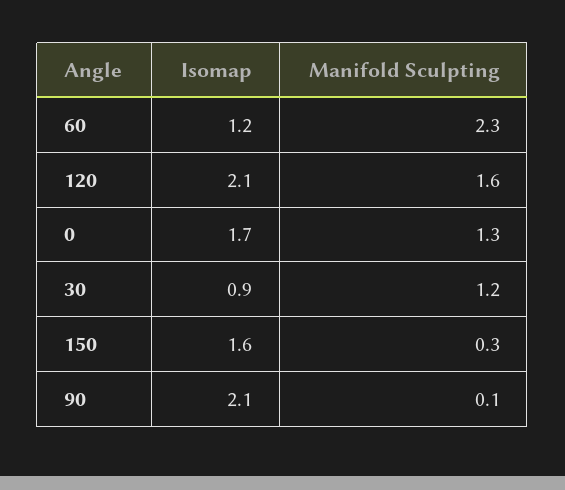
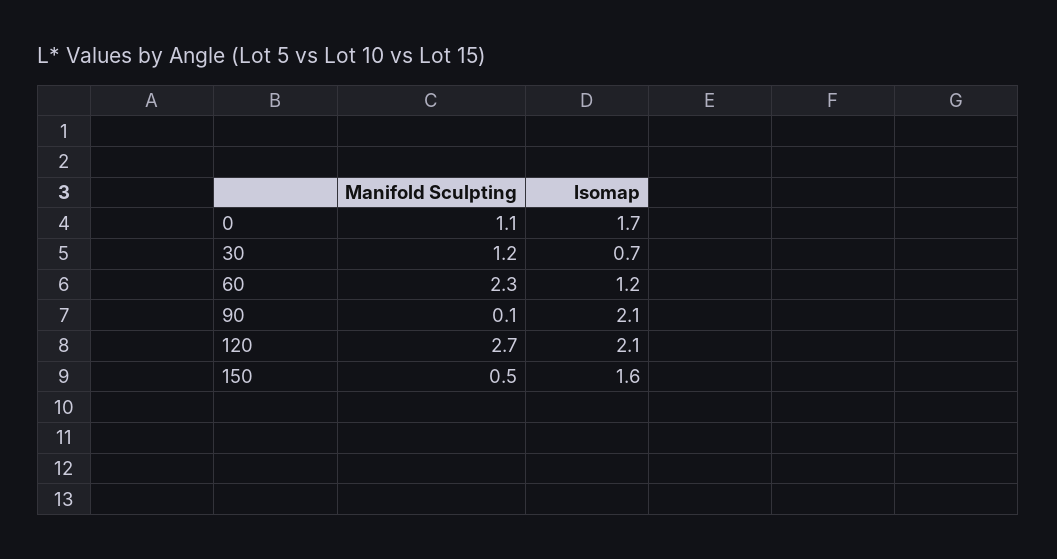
  {
    "Isomap": {
      "60": 1.2,
      "120": 2.1,
      "0": 1.7,
-     "30": 0.9,
+     "30": 0.7,
      "150": 1.6,
      "90": 2.1
    },
    "Manifold Sculpting": {
      "60": 2.3,
-     "120": 1.6,
+     "120": 2.7,
-     "0": 1.3,
+     "0": 1.1,
      "30": 1.2,
-     "150": 0.3,
+     "150": 0.5,
      "90": 0.1
    }
  }

